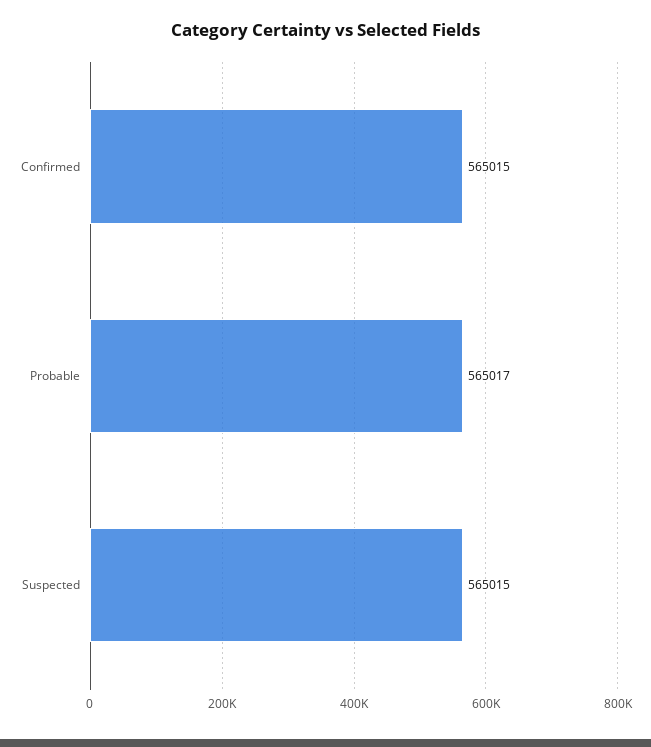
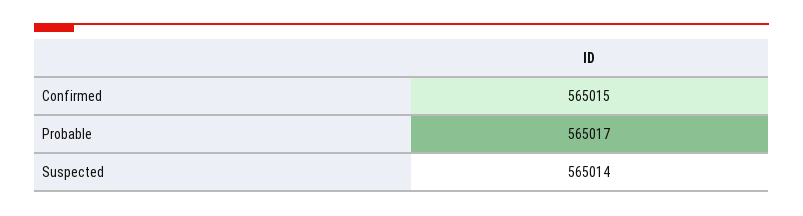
  {
    "Confirmed": 565015,
    "Probable": 565017,
-   "Suspected": 565015
+   "Suspected": 565014
  }

